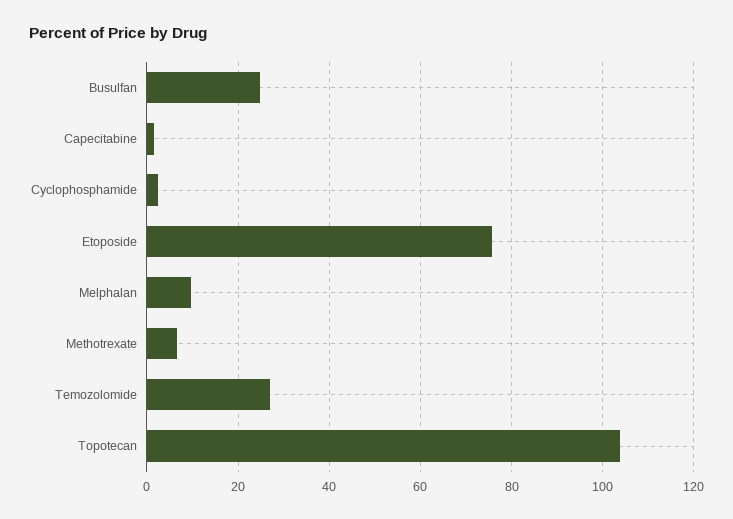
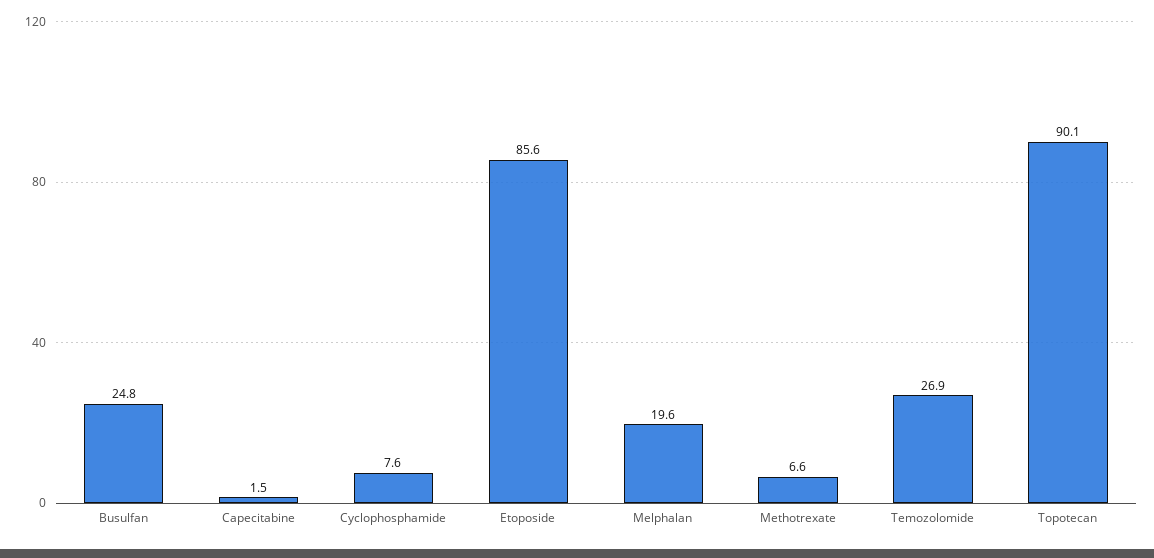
  {
    "Busulfan": 24.8,
    "Capecitabine": 1.5,
-   "Cyclophosphamide": 2,
+   "Cyclophosphamide": 7.6,
-   "Etoposide": 76,
+   "Etoposide": 85.6,
-   "Melphalan": 10,
+   "Melphalan": 19.6,
    "Methotrexate": 6.6,
    "Temozolomide": 26.9,
-   "Topotecan": 104
+   "Topotecan": 90.1
  }

